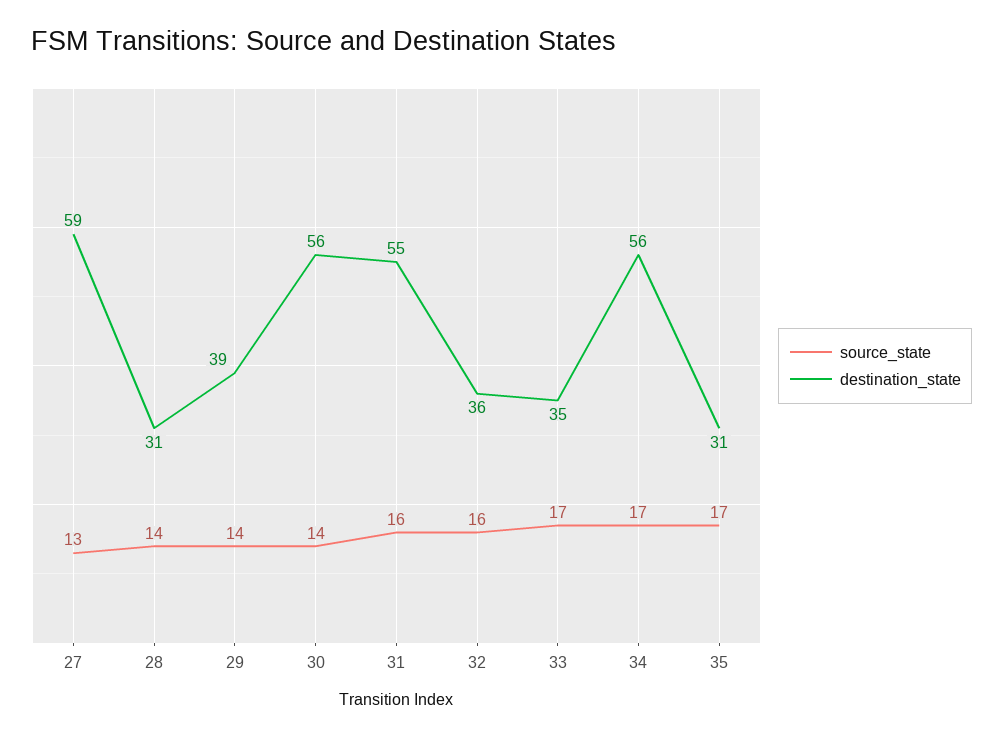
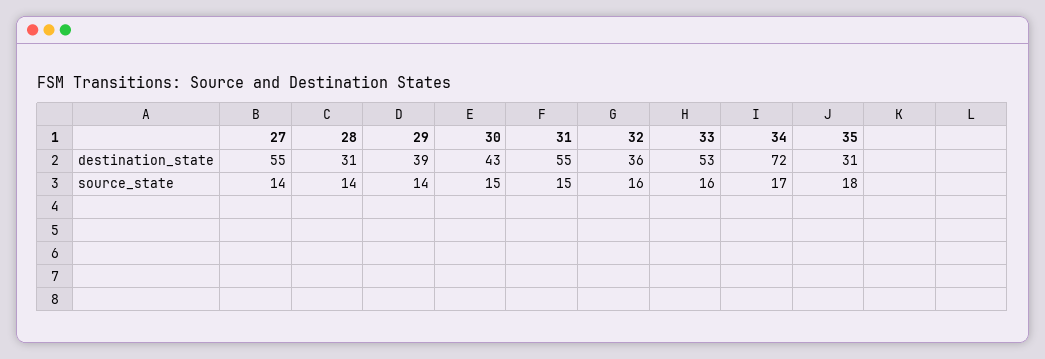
  {
    "source_state": {
-     "27": 13,
+     "27": 14,
      "28": 14,
      "29": 14,
-     "30": 14,
+     "30": 15,
-     "31": 16,
+     "31": 15,
      "32": 16,
-     "33": 17,
+     "33": 16,
      "34": 17,
-     "35": 17
+     "35": 18
    },
    "destination_state": {
-     "27": 59,
+     "27": 55,
      "28": 31,
      "29": 39,
-     "30": 56,
+     "30": 43,
      "31": 55,
      "32": 36,
-     "33": 35,
+     "33": 53,
-     "34": 56,
+     "34": 72,
      "35": 31
    }
  }

